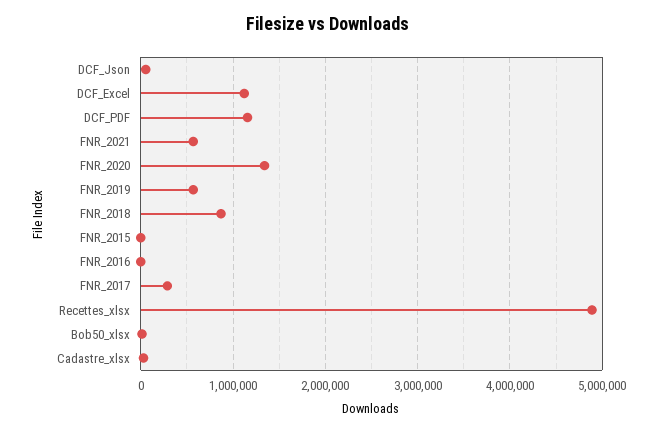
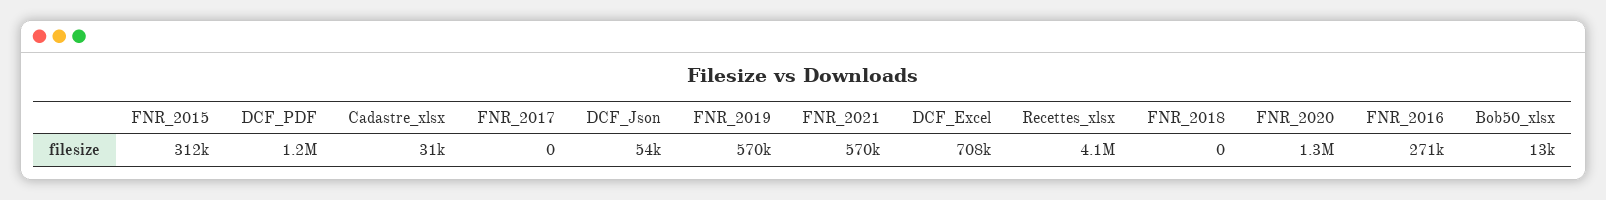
  {
    "DCF_Json": 54000,
-   "DCF_Excel": 1100000,
+   "DCF_Excel": 708000,
    "DCF_PDF": 1200000,
    "FNR_2021": 570000,
    "FNR_2020": 1300000,
    "FNR_2019": 570000,
-   "FNR_2018": 900000,
+   "FNR_2018": 0,
-   "FNR_2015": 0,
+   "FNR_2015": 312000,
-   "FNR_2016": 0,
+   "FNR_2016": 271000,
-   "FNR_2017": 300000,
+   "FNR_2017": 0,
-   "Recettes_xlsx": 4900000,
+   "Recettes_xlsx": 4100000,
    "Bob50_xlsx": 13000,
    "Cadastre_xlsx": 31000
  }

